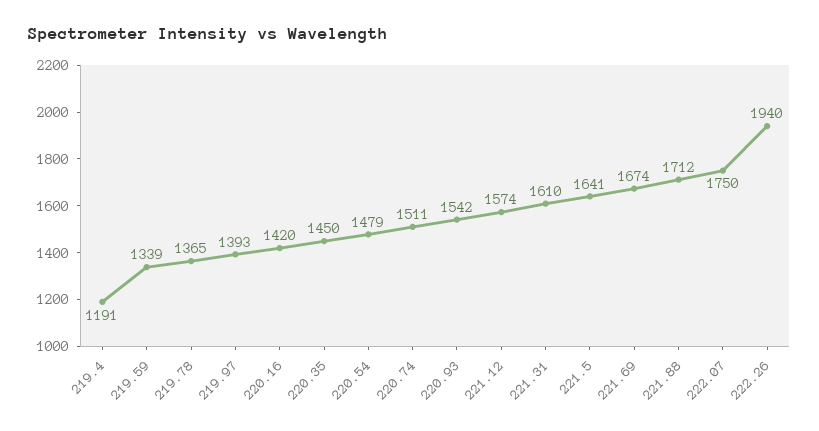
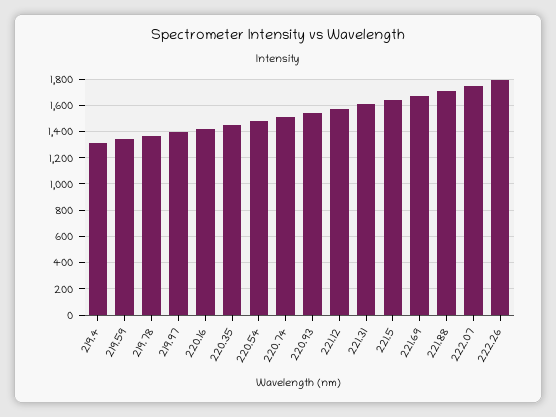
  {
-   "219.4": 1191,
+   "219.4": 1300,
    "219.59": 1339,
    "219.78": 1365,
    "219.97": 1393,
    "220.16": 1420,
    "220.35": 1450,
    "220.54": 1479,
    "220.74": 1511,
    "220.93": 1542,
    "221.12": 1574,
    "221.31": 1610,
    "221.5": 1641,
    "221.69": 1674,
    "221.88": 1712,
    "222.07": 1750,
-   "222.26": 1940
+   "222.26": 1800
  }

